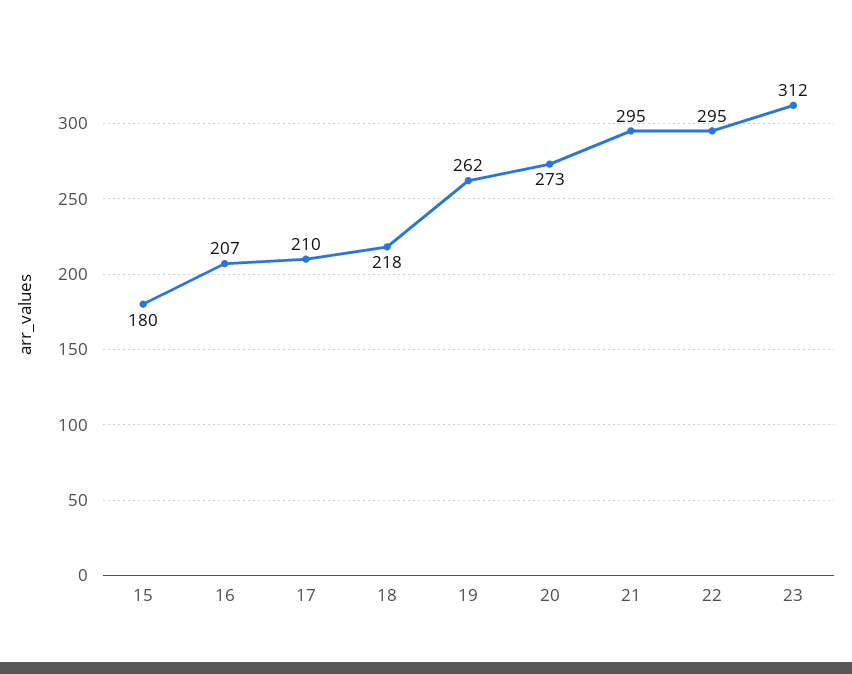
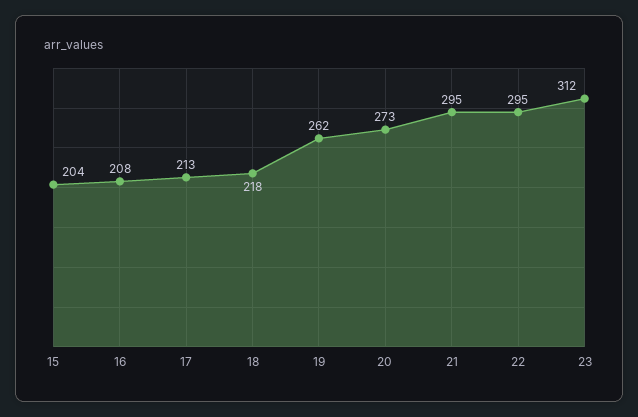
  {
-   "15": 180,
+   "15": 204,
-   "16": 207,
+   "16": 208,
-   "17": 210,
+   "17": 213,
    "18": 218,
    "19": 262,
    "20": 273,
    "21": 295,
    "22": 295,
    "23": 312
  }

